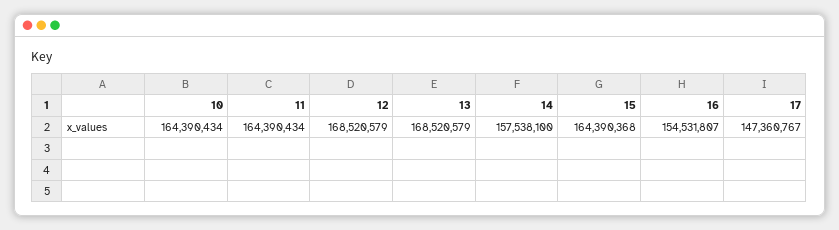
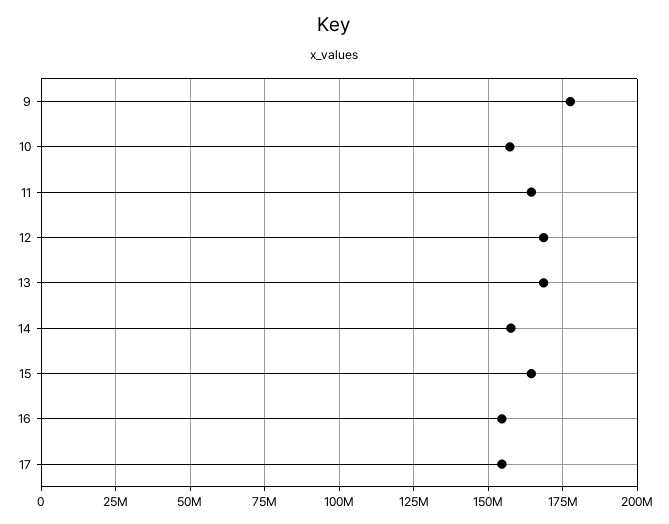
  {
-   "10": 164390434,
+   "10": 157500000,
    "11": 164390434,
    "12": 168520579,
    "13": 168520579,
    "14": 157538100,
    "15": 164390368,
    "16": 154531807,
-   "17": 147360767
+   "17": 155000000,
+   "9": 177500000
  }

